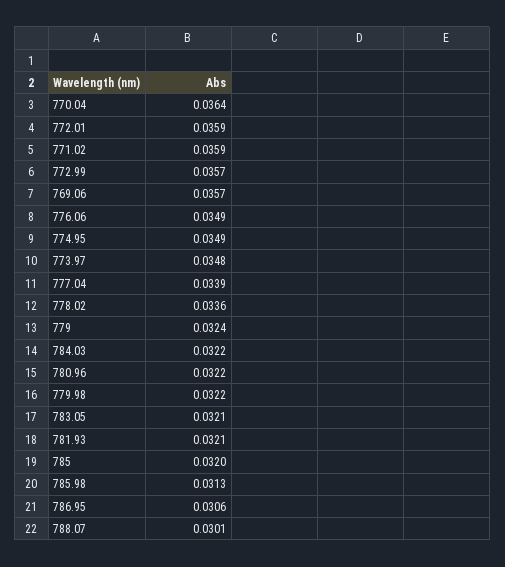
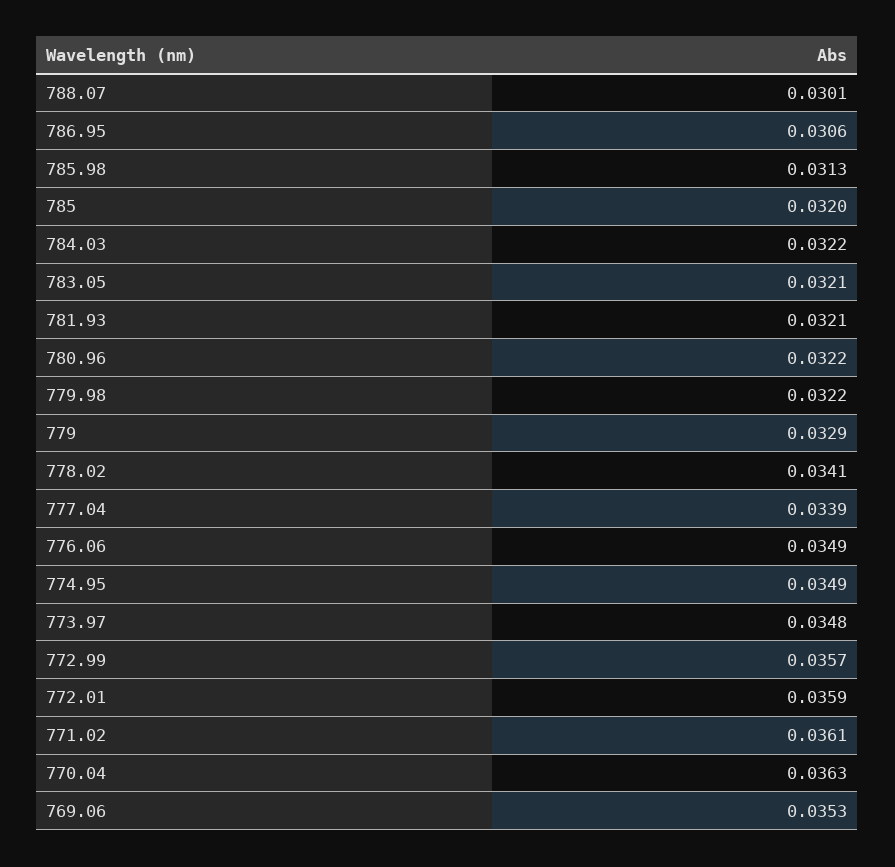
  {
-   "770.04": 0.0364,
+   "770.04": 0.0363,
    "772.01": 0.0359,
-   "771.02": 0.0359,
+   "771.02": 0.0361,
    "772.99": 0.0357,
-   "769.06": 0.0357,
+   "769.06": 0.0353,
    "776.06": 0.0349,
    "774.95": 0.0349,
    "773.97": 0.0348,
    "777.04": 0.0339,
-   "778.02": 0.0336,
+   "778.02": 0.0341,
-   "779": 0.0324,
+   "779": 0.0329,
    "784.03": 0.0322,
    "780.96": 0.0322,
    "779.98": 0.0322,
    "783.05": 0.0321,
    "781.93": 0.0321,
    "785": 0.032,
    "785.98": 0.0313,
    "786.95": 0.0306,
    "788.07": 0.0301
  }

